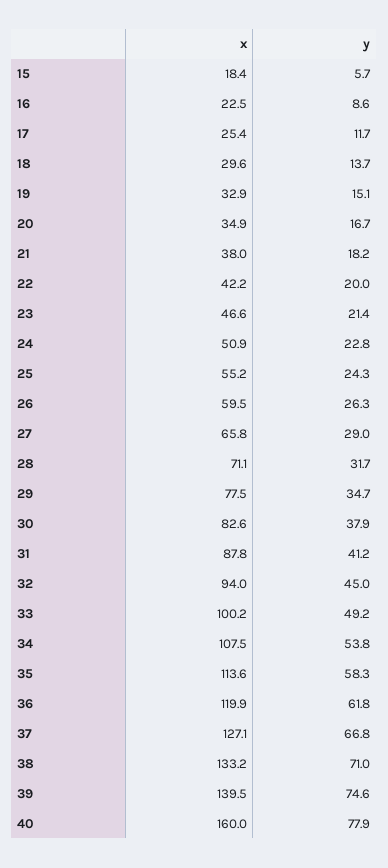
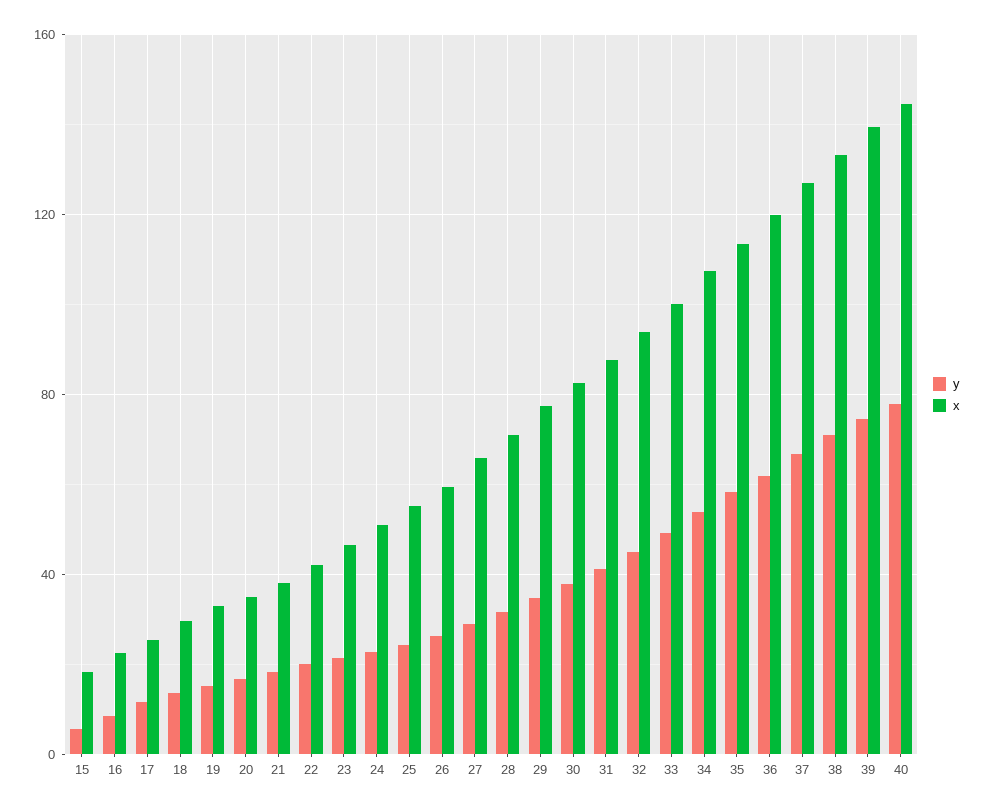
  {
    "x": {
      "15": 18.4,
      "16": 22.5,
      "17": 25.4,
      "18": 29.6,
      "19": 32.9,
      "20": 34.9,
      "21": 38,
      "22": 42.2,
      "23": 46.6,
      "24": 50.9,
      "25": 55.2,
      "26": 59.5,
      "27": 65.8,
      "28": 71.1,
      "29": 77.5,
      "30": 82.6,
      "31": 87.8,
      "32": 94,
      "33": 100.2,
      "34": 107.5,
      "35": 113.6,
      "36": 119.9,
      "37": 127.1,
      "38": 133.2,
      "39": 139.5,
-     "40": 160
+     "40": 145
    },
    "y": {
      "15": 5.7,
      "16": 8.6,
      "17": 11.7,
      "18": 13.7,
      "19": 15.1,
      "20": 16.7,
      "21": 18.2,
      "22": 20,
      "23": 21.4,
      "24": 22.8,
      "25": 24.3,
      "26": 26.3,
      "27": 29,
      "28": 31.7,
      "29": 34.7,
      "30": 37.9,
      "31": 41.2,
      "32": 45,
      "33": 49.2,
      "34": 53.8,
      "35": 58.3,
      "36": 61.8,
      "37": 66.8,
      "38": 71,
      "39": 74.6,
      "40": 77.9
    }
  }

